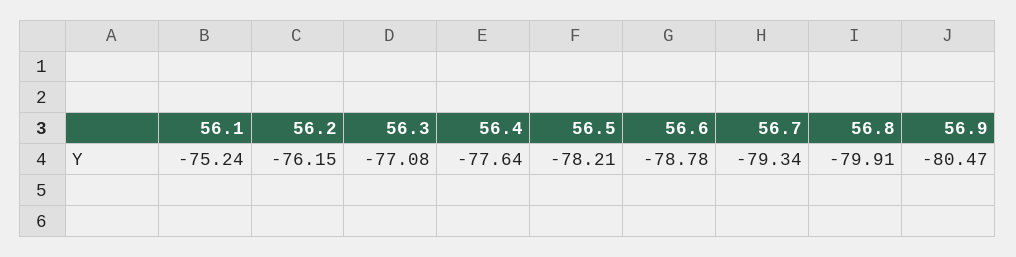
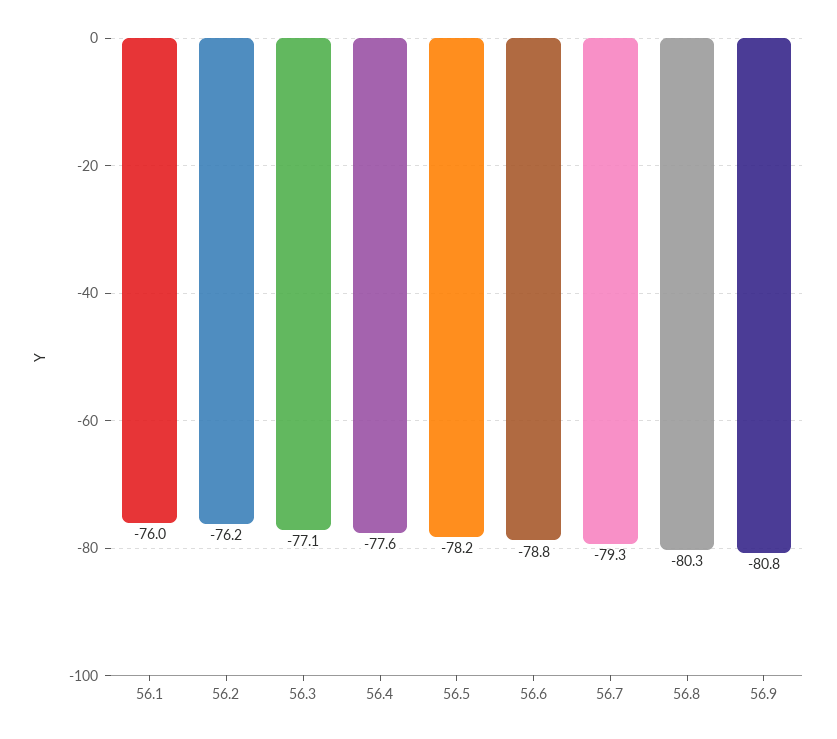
  {
-   "56.1": -75.24,
+   "56.1": -76,
    "56.2": -76.15,
    "56.3": -77.08,
    "56.4": -77.64,
    "56.5": -78.21,
    "56.6": -78.78,
    "56.7": -79.34,
-   "56.8": -79.91,
+   "56.8": -80.3,
-   "56.9": -80.47
+   "56.9": -80.8
  }

